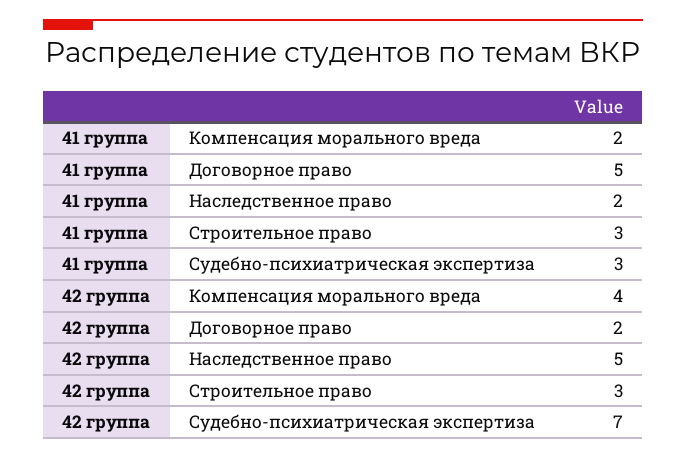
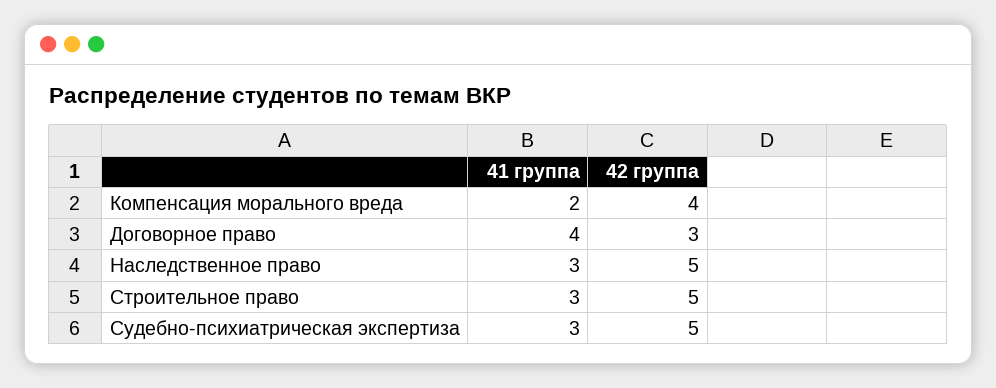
  {
    "41 группа": {
      "Компенсация морального вреда": 2,
-     "Договорное право": 5,
+     "Договорное право": 4,
-     "Наследственное право": 2,
+     "Наследственное право": 3,
      "Строительное право": 3,
      "Судебно-психиатрическая экспертиза": 3
    },
    "42 группа": {
      "Компенсация морального вреда": 4,
-     "Договорное право": 2,
+     "Договорное право": 3,
      "Наследственное право": 5,
-     "Строительное право": 3,
+     "Строительное право": 5,
-     "Судебно-психиатрическая экспертиза": 7
+     "Судебно-психиатрическая экспертиза": 5
    }
  }

